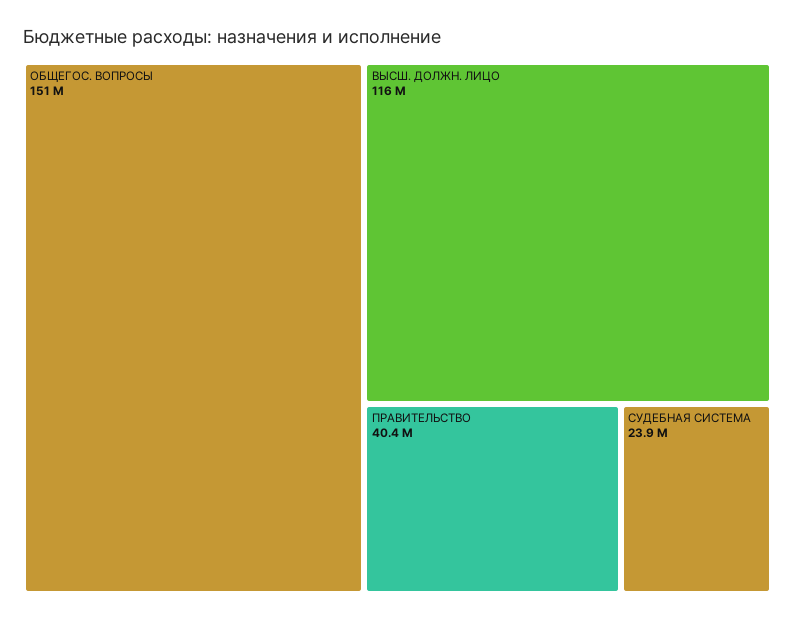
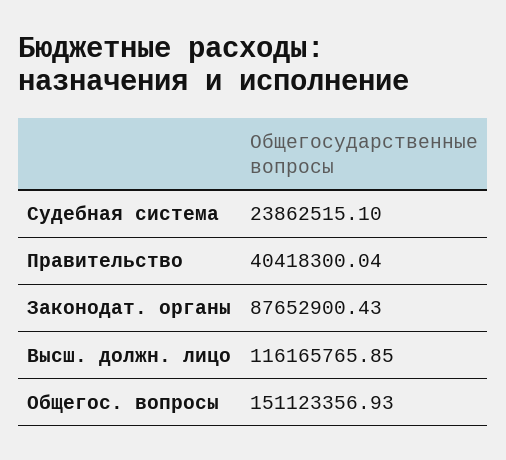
  {
    "ОБЩЕГОС. ВОПРОСЫ": 151123356.93,
    "ВЫСШ. ДОЛЖН. ЛИЦО": 116165765.85,
    "ПРАВИТЕЛЬСТВО": 40418300.04,
-   "СУДЕБНАЯ СИСТЕМА": 23862515.1
+   "СУДЕБНАЯ СИСТЕМА": 23862515.1,
+   "Законодат. органы": 87652900.43
  }

